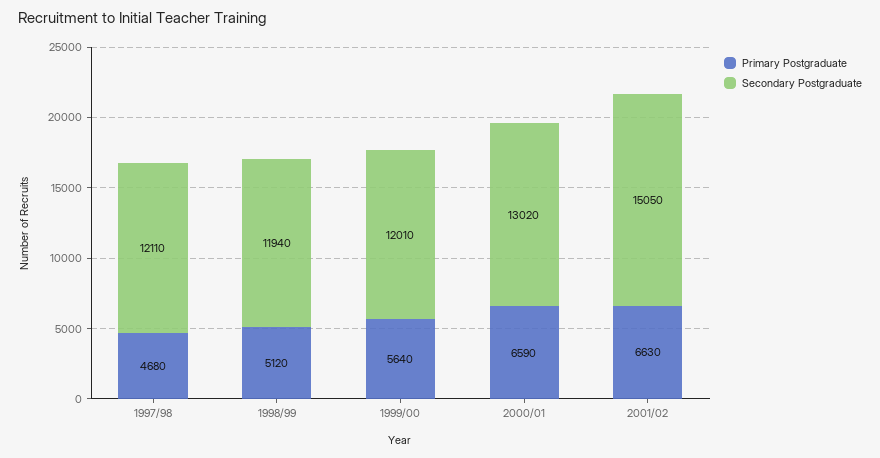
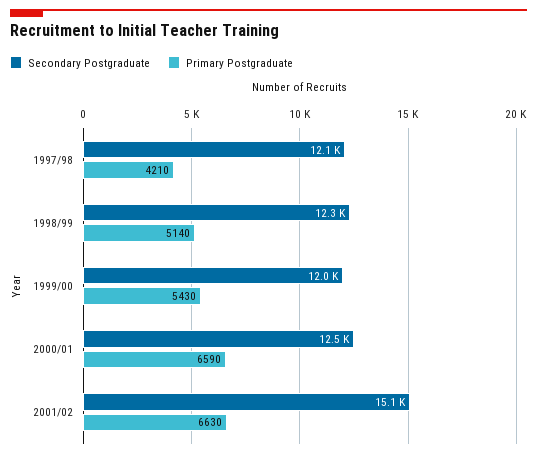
  {
    "Primary Postgraduate": {
-     "1997/98": 4680,
+     "1997/98": 4210,
-     "1998/99": 5120,
+     "1998/99": 5140,
-     "1999/00": 5640,
+     "1999/00": 5430,
      "2000/01": 6590,
      "2001/02": 6630
    },
    "Secondary Postgraduate": {
      "1997/98": 12110,
-     "1998/99": 11940,
+     "1998/99": 12300,
      "1999/00": 12010,
-     "2000/01": 13020,
+     "2000/01": 12500,
      "2001/02": 15050
    }
  }

